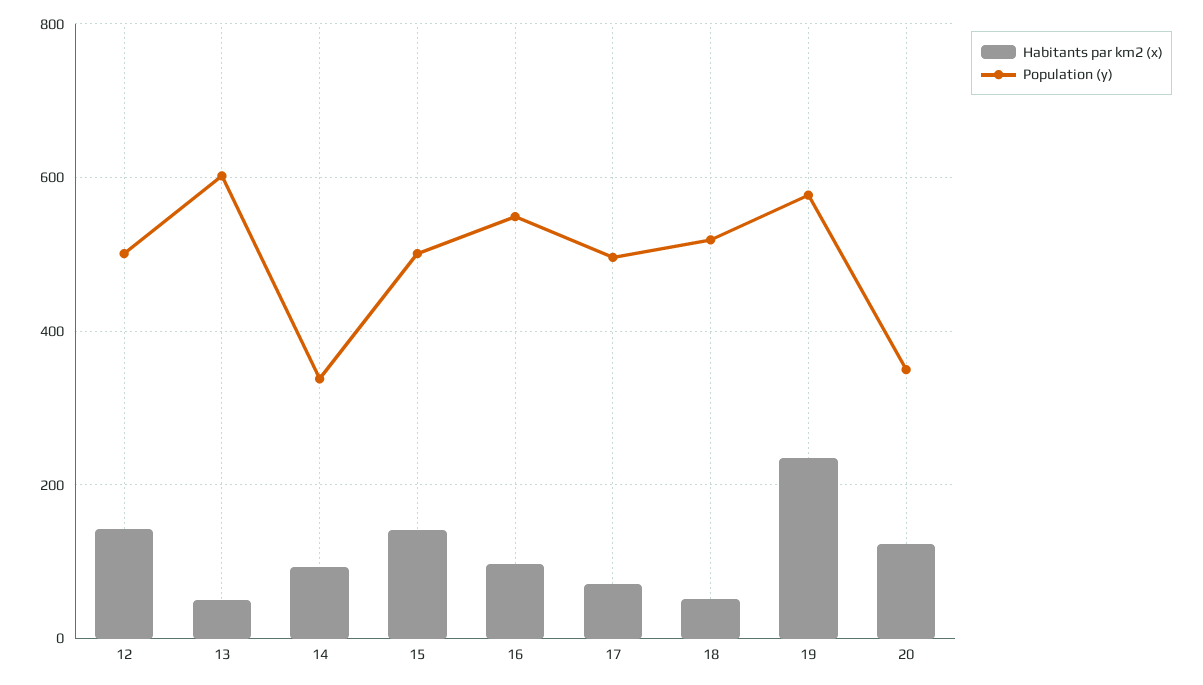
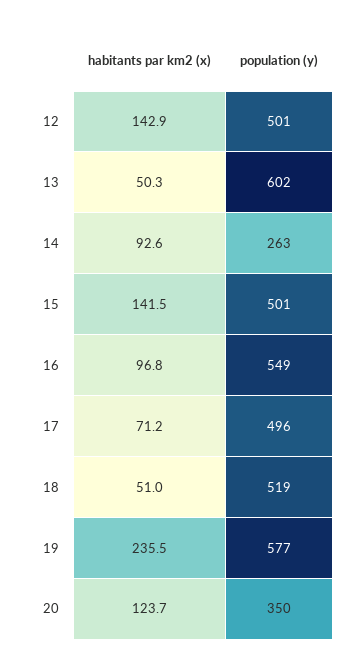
  {
    "Habitants par km2 (x)": {
      "12": 142.9,
      "13": 50.3,
      "14": 92.6,
      "15": 141.5,
      "16": 96.8,
      "17": 71.2,
      "18": 51,
      "19": 235.5,
      "20": 123.7
    },
    "Population (y)": {
      "12": 501,
      "13": 602,
-     "14": 340,
+     "14": 263,
      "15": 501,
      "16": 549,
      "17": 496,
      "18": 519,
      "19": 577,
      "20": 350
    }
  }

